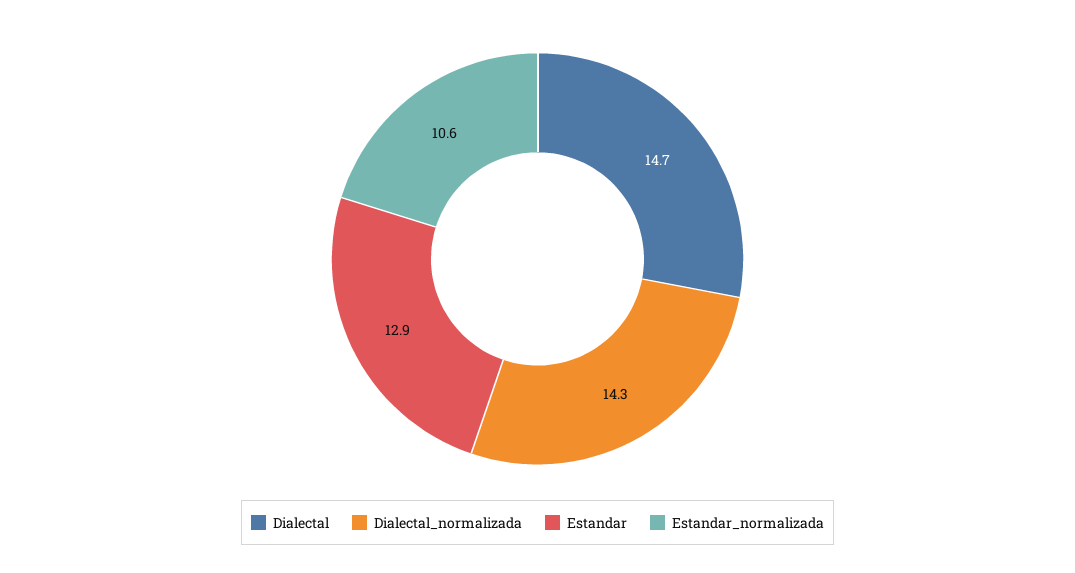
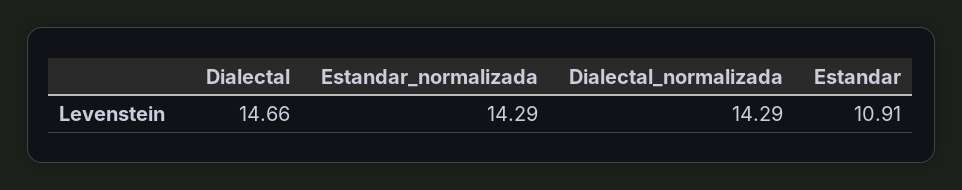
  {
    "Dialectal": 14.66,
    "Dialectal_normalizada": 14.29,
-   "Estandar": 12.9,
+   "Estandar": 10.91,
-   "Estandar_normalizada": 10.6
+   "Estandar_normalizada": 14.29
  }

